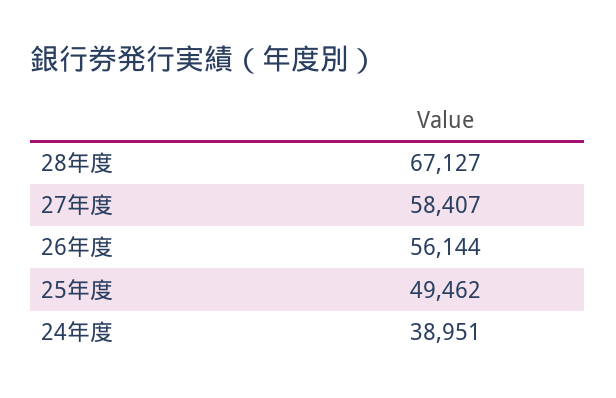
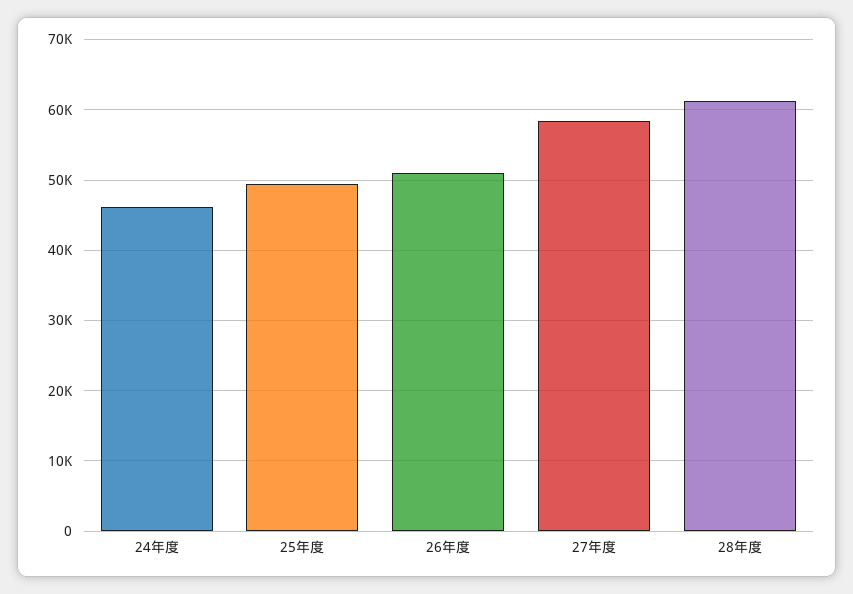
  {
-   "28年度": 67127,
+   "28年度": 61000,
    "27年度": 58407,
-   "26年度": 56144,
+   "26年度": 51000,
    "25年度": 49462,
-   "24年度": 38951
+   "24年度": 46000
  }

